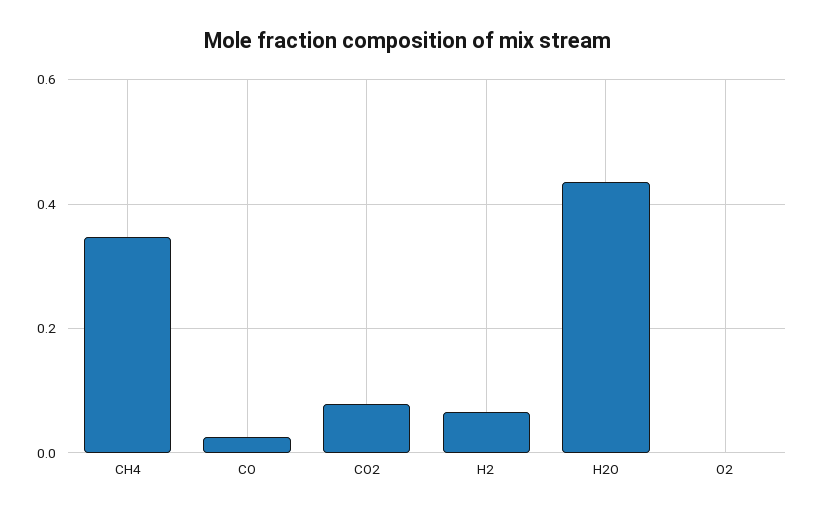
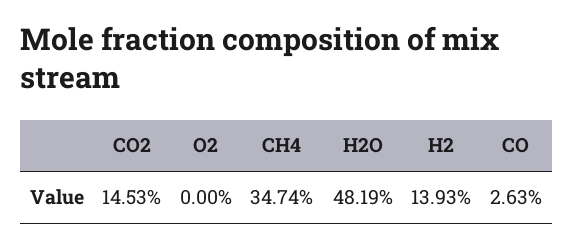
  {
    "CH4": 0.3474,
    "CO": 0.0263,
-   "CO2": 0.08,
+   "CO2": 0.1453,
-   "H2": 0.06,
+   "H2": 0.1393,
-   "H2O": 0.44,
+   "H2O": 0.4819,
    "O2": 0
  }

